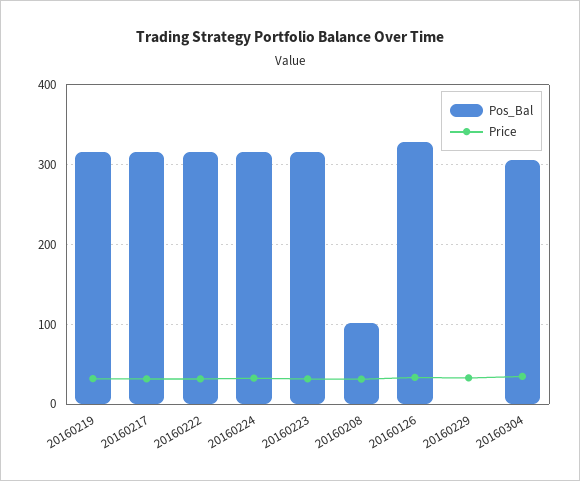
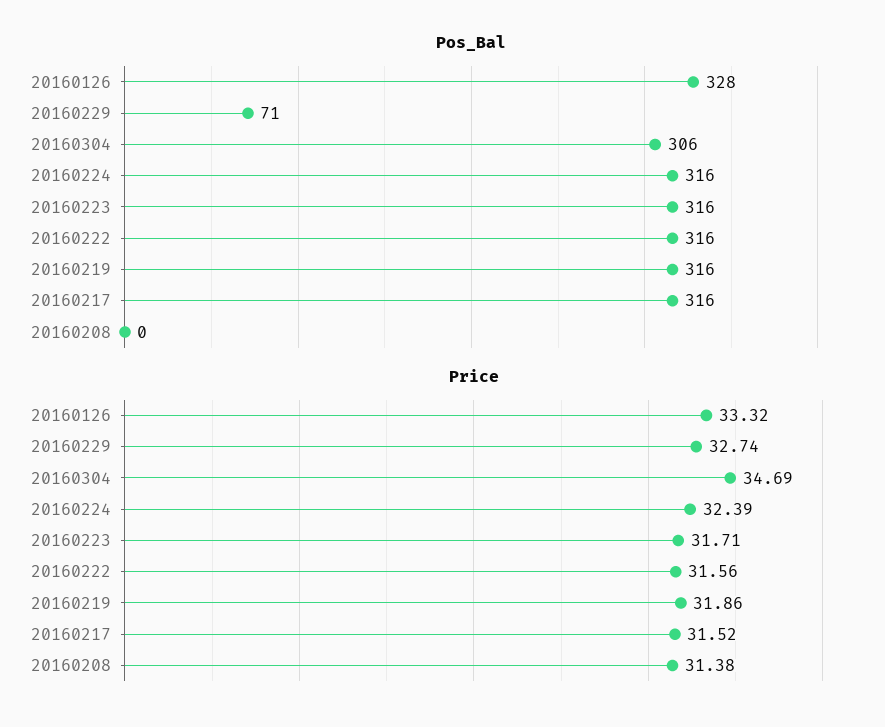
  {
    "Pos_Bal": {
      "20160219": 316,
      "20160217": 316,
      "20160222": 316,
      "20160224": 316,
      "20160223": 316,
-     "20160208": 100,
+     "20160208": 0,
      "20160126": 328,
-     "20160229": 0,
+     "20160229": 71,
      "20160304": 306
    },
    "Price": {
      "20160219": 31.86,
      "20160217": 31.52,
      "20160222": 31.56,
      "20160224": 32.39,
      "20160223": 31.71,
      "20160208": 31.38,
      "20160126": 33.32,
      "20160229": 32.74,
      "20160304": 34.69
    }
  }

